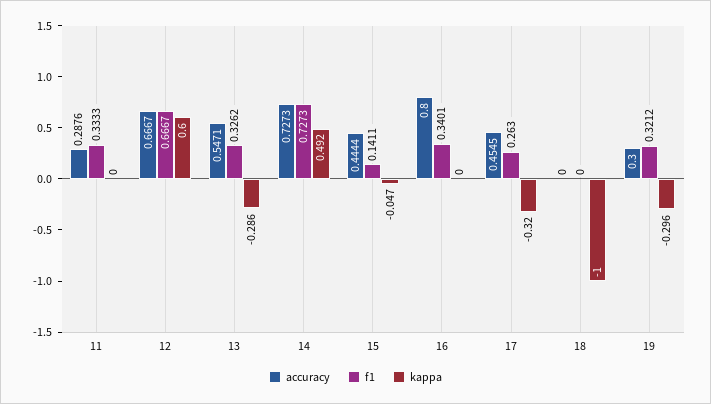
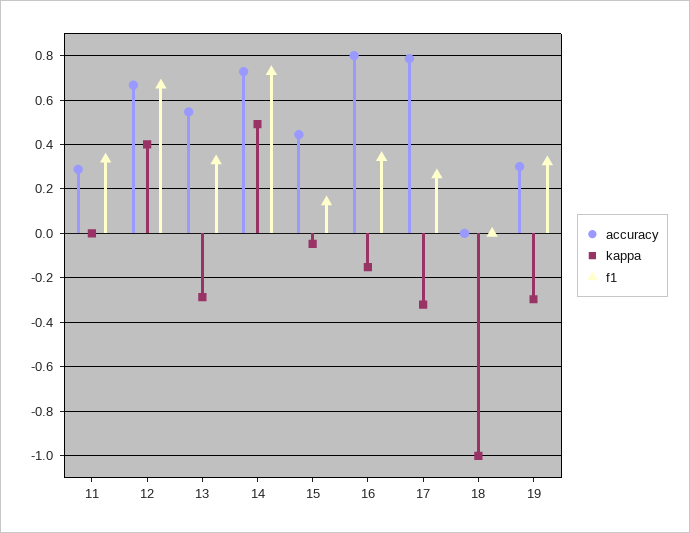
  {
    "accuracy": {
      "11": 0.2876,
      "12": 0.6667,
      "13": 0.5471,
      "14": 0.7273,
      "15": 0.4444,
      "16": 0.8,
-     "17": 0.4545,
+     "17": 0.8,
      "18": 0,
      "19": 0.3
    },
    "f1": {
      "11": 0.3333,
      "12": 0.6667,
      "13": 0.3262,
      "14": 0.7273,
      "15": 0.1411,
      "16": 0.3401,
      "17": 0.263,
      "18": 0,
      "19": 0.3212
    },
    "kappa": {
      "11": 0,
-     "12": 0.6,
+     "12": 0.4,
      "13": -0.286,
      "14": 0.492,
      "15": -0.047,
-     "16": 0,
+     "16": -0.15,
      "17": -0.32,
      "18": -1,
      "19": -0.296
    }
  }

